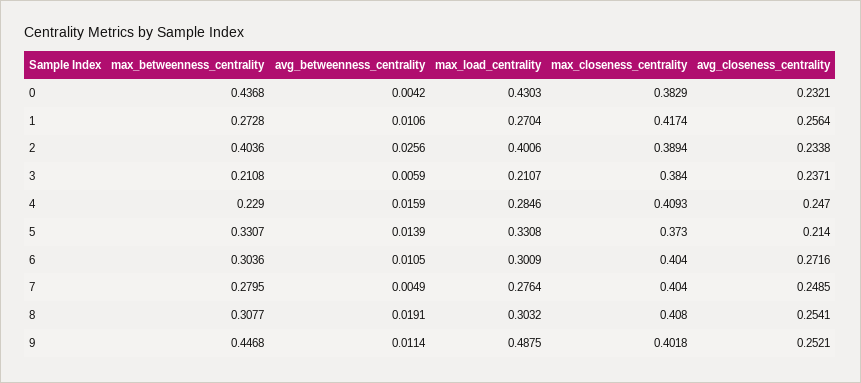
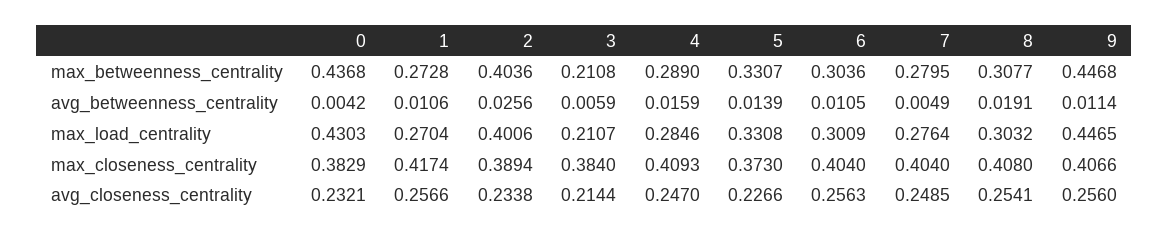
  {
    "max_betweenness_centrality": {
      "0": 0.4368,
      "1": 0.2728,
      "2": 0.4036,
      "3": 0.2108,
-     "4": 0.229,
+     "4": 0.289,
      "5": 0.3307,
      "6": 0.3036,
      "7": 0.2795,
      "8": 0.3077,
      "9": 0.4468
    },
    "avg_betweenness_centrality": {
      "0": 0.0042,
      "1": 0.0106,
      "2": 0.0256,
      "3": 0.0059,
      "4": 0.0159,
      "5": 0.0139,
      "6": 0.0105,
      "7": 0.0049,
      "8": 0.0191,
      "9": 0.0114
    },
    "max_load_centrality": {
      "0": 0.4303,
      "1": 0.2704,
      "2": 0.4006,
      "3": 0.2107,
      "4": 0.2846,
      "5": 0.3308,
      "6": 0.3009,
      "7": 0.2764,
      "8": 0.3032,
-     "9": 0.4875
+     "9": 0.4465
    },
    "max_closeness_centrality": {
      "0": 0.3829,
      "1": 0.4174,
      "2": 0.3894,
      "3": 0.384,
      "4": 0.4093,
      "5": 0.373,
      "6": 0.404,
      "7": 0.404,
      "8": 0.408,
-     "9": 0.4018
+     "9": 0.4066
    },
    "avg_closeness_centrality": {
      "0": 0.2321,
-     "1": 0.2564,
+     "1": 0.2566,
      "2": 0.2338,
-     "3": 0.2371,
+     "3": 0.2144,
      "4": 0.247,
-     "5": 0.214,
+     "5": 0.2266,
-     "6": 0.2716,
+     "6": 0.2563,
      "7": 0.2485,
      "8": 0.2541,
-     "9": 0.2521
+     "9": 0.256
    }
  }

